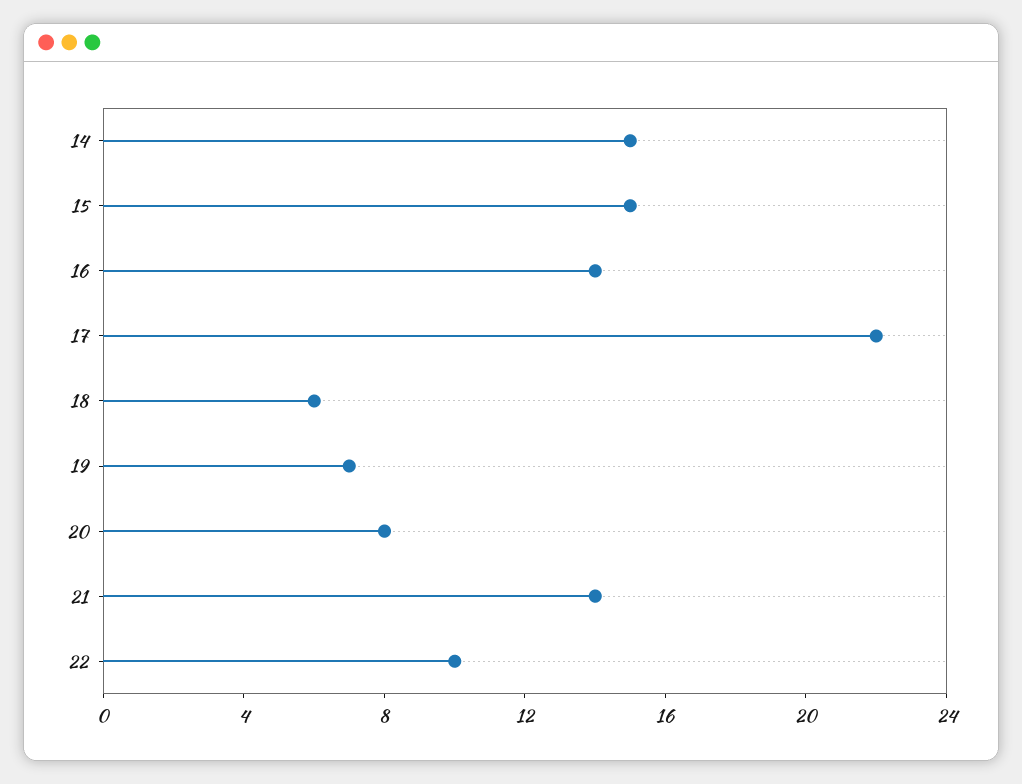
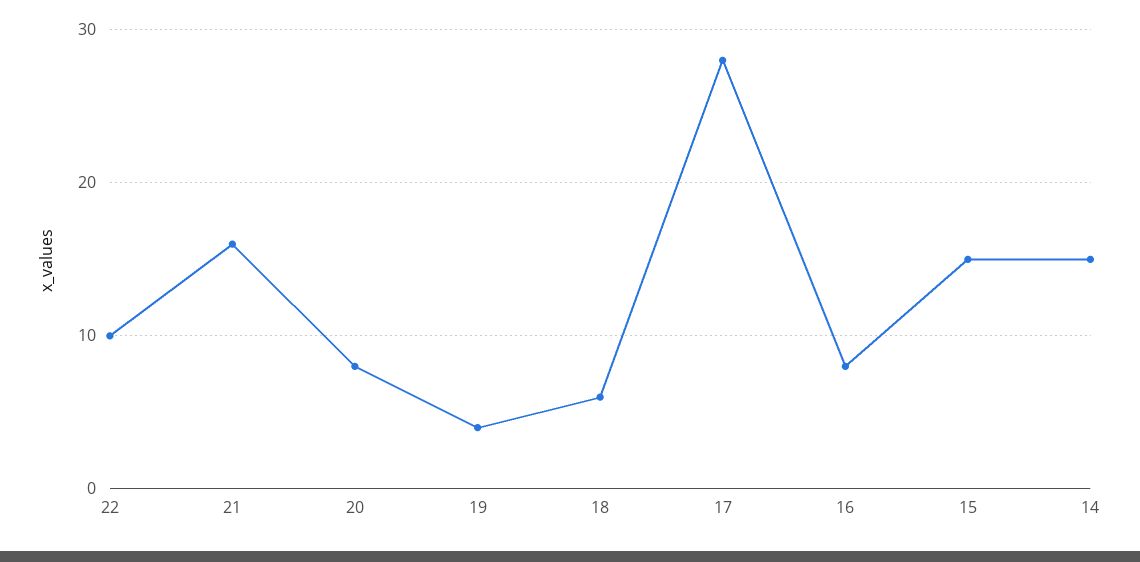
  {
    "14": 15,
    "15": 15,
-   "16": 14,
+   "16": 8,
-   "17": 22,
+   "17": 28,
    "18": 6,
-   "19": 7,
+   "19": 4,
    "20": 8,
-   "21": 14,
+   "21": 16,
    "22": 10
  }

